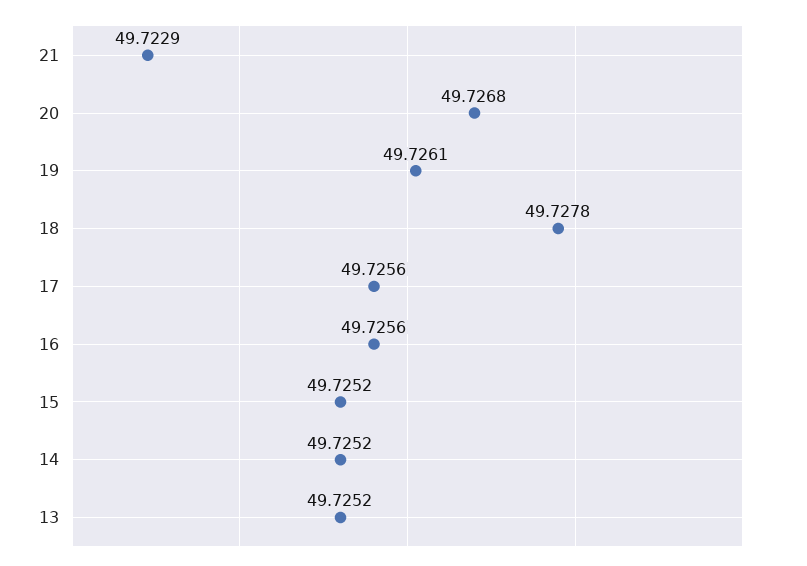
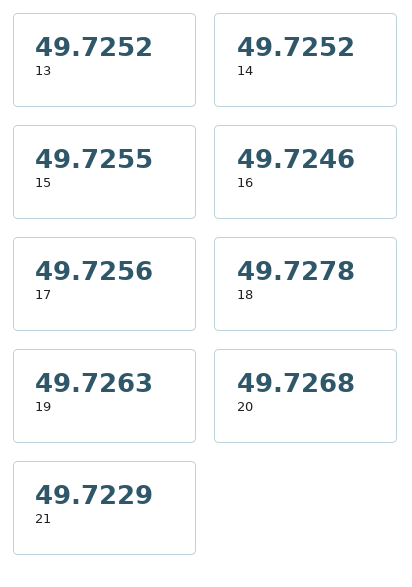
  {
    "21": 49.7229,
    "20": 49.7268,
-   "19": 49.7261,
+   "19": 49.7263,
    "18": 49.7278,
    "17": 49.7256,
-   "16": 49.7256,
+   "16": 49.7246,
-   "15": 49.7252,
+   "15": 49.7255,
    "14": 49.7252,
    "13": 49.7252
  }

